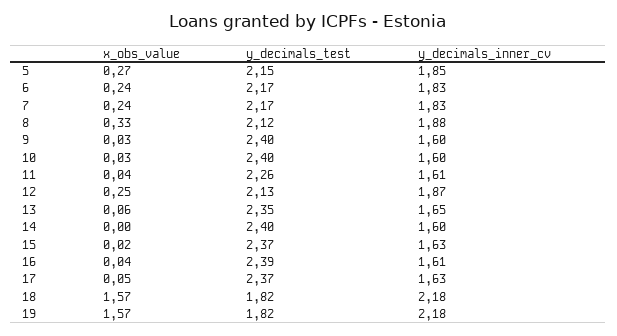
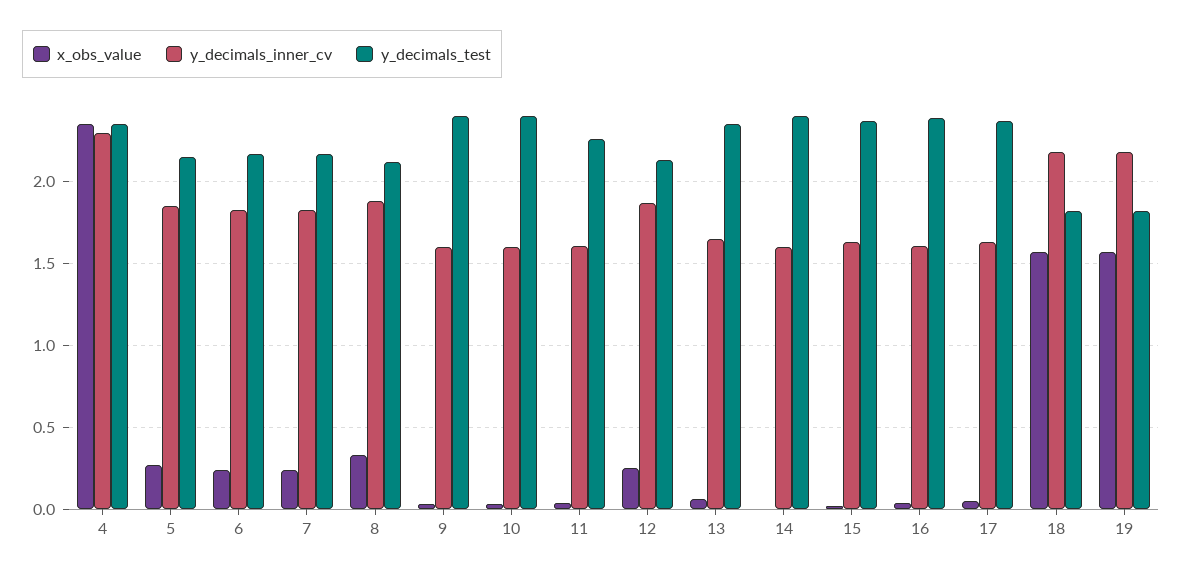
  {
    "x_obs_value": {
      "5": 0.27,
      "6": 0.24,
      "7": 0.24,
      "8": 0.33,
      "9": 0.03,
      "10": 0.03,
      "11": 0.04,
      "12": 0.25,
      "13": 0.06,
      "14": 0,
      "15": 0.02,
      "16": 0.04,
      "17": 0.05,
      "18": 1.57,
-     "19": 1.57
+     "19": 1.57,
+     "4": 2.35
    },
    "y_decimals_test": {
      "5": 2.15,
      "6": 2.17,
      "7": 2.17,
      "8": 2.12,
      "9": 2.4,
      "10": 2.4,
      "11": 2.26,
      "12": 2.13,
      "13": 2.35,
      "14": 2.4,
      "15": 2.37,
      "16": 2.39,
      "17": 2.37,
      "18": 1.82,
-     "19": 1.82
+     "19": 1.82,
+     "4": 2.35
    },
    "y_decimals_inner_cv": {
      "5": 1.85,
      "6": 1.83,
      "7": 1.83,
      "8": 1.88,
      "9": 1.6,
      "10": 1.6,
      "11": 1.61,
      "12": 1.87,
      "13": 1.65,
      "14": 1.6,
      "15": 1.63,
      "16": 1.61,
      "17": 1.63,
      "18": 2.18,
-     "19": 2.18
+     "19": 2.18,
+     "4": 2.3
    }
  }

